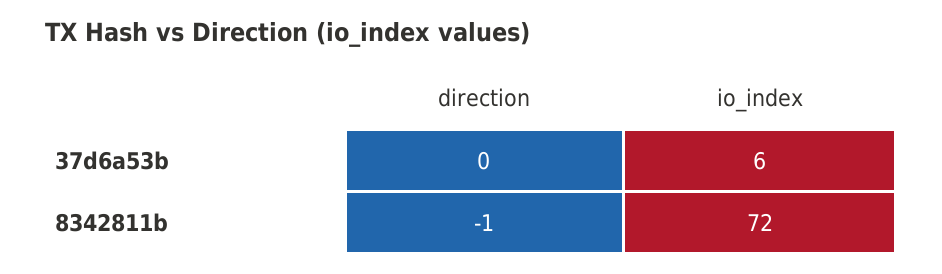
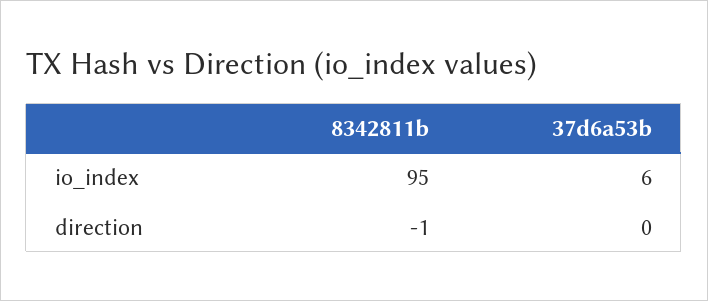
  {
    "direction": {
      "37d6a53b": 0,
      "8342811b": -1
    },
    "io_index": {
      "37d6a53b": 6,
-     "8342811b": 72
+     "8342811b": 95
    }
  }

